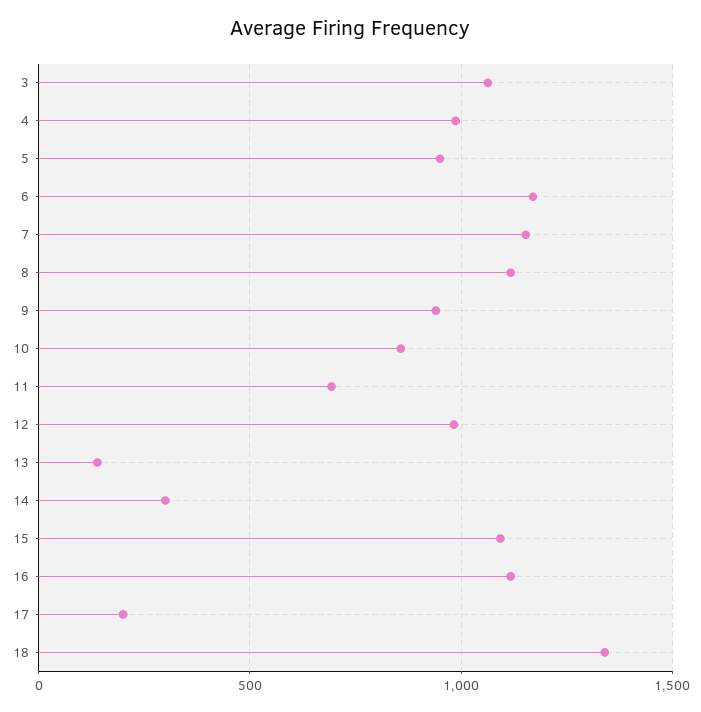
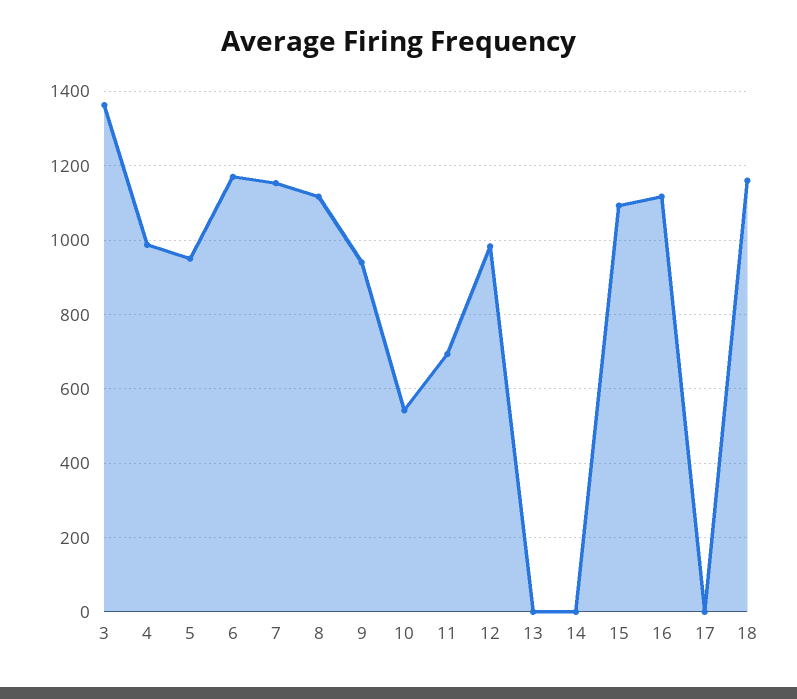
  {
-   "3": 1050,
+   "3": 1360,
    "4": 980,
    "5": 960,
    "6": 1180,
    "7": 1160,
    "8": 1120,
    "9": 940,
-   "10": 850,
+   "10": 540,
    "11": 700,
    "12": 980,
-   "13": 150,
+   "13": 0,
-   "14": 300,
+   "14": 0,
    "15": 1100,
    "16": 1120,
-   "17": 200,
+   "17": 0,
-   "18": 1350
+   "18": 1160
  }

